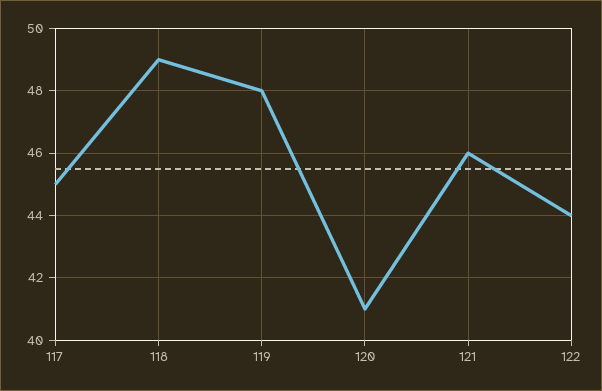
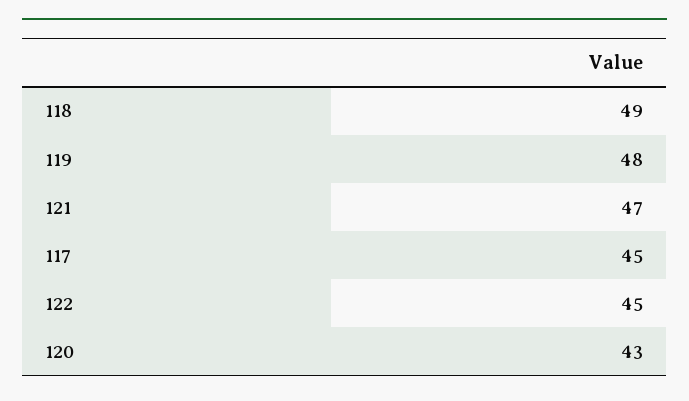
  {
    "117": 45,
    "118": 49,
    "119": 48,
-   "120": 41,
+   "120": 43,
-   "121": 46,
+   "121": 47,
-   "122": 44
+   "122": 45
  }

